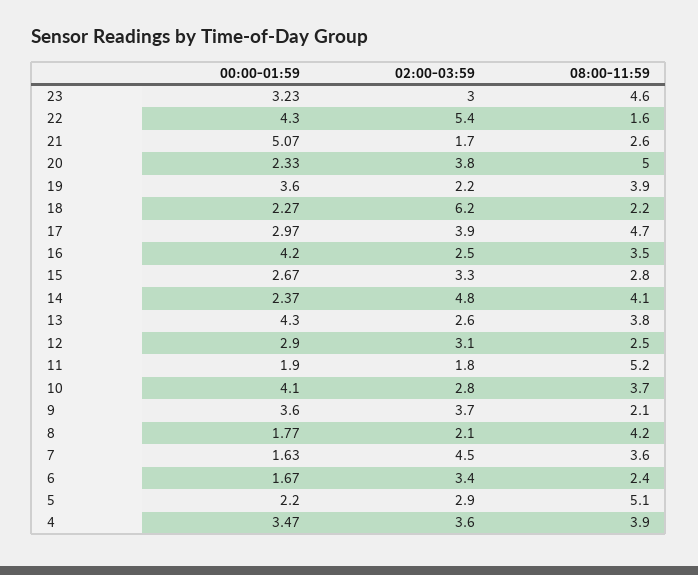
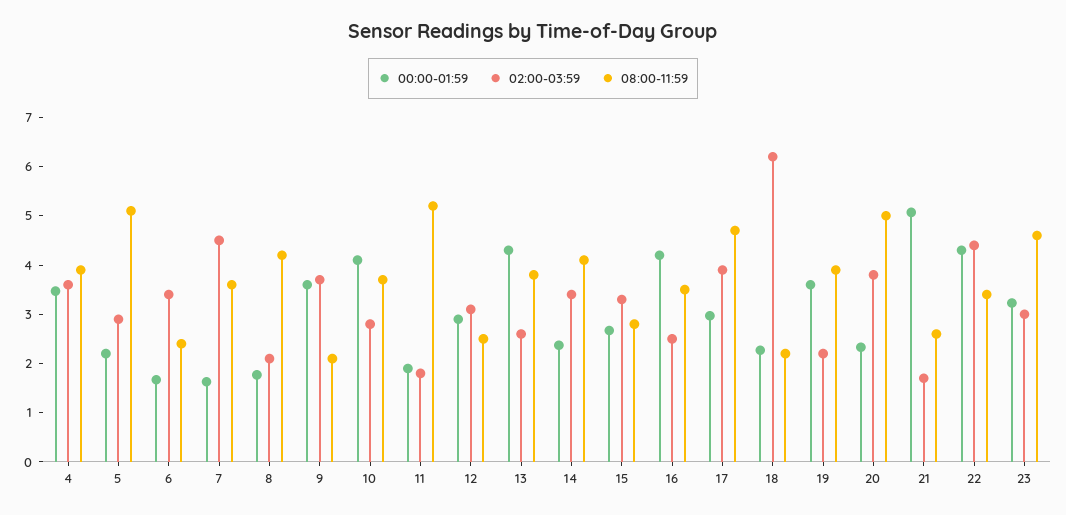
  {
    "00:00-01:59": {
      "23": 3.23,
      "22": 4.3,
      "21": 5.07,
      "20": 2.33,
      "19": 3.6,
      "18": 2.27,
      "17": 2.97,
      "16": 4.2,
      "15": 2.67,
      "14": 2.37,
      "13": 4.3,
      "12": 2.9,
      "11": 1.9,
      "10": 4.1,
      "9": 3.6,
      "8": 1.77,
      "7": 1.63,
      "6": 1.67,
      "5": 2.2,
      "4": 3.47
    },
    "02:00-03:59": {
      "23": 3,
-     "22": 5.4,
+     "22": 4.4,
      "21": 1.7,
      "20": 3.8,
      "19": 2.2,
      "18": 6.2,
      "17": 3.9,
      "16": 2.5,
      "15": 3.3,
-     "14": 4.8,
+     "14": 3.4,
      "13": 2.6,
      "12": 3.1,
      "11": 1.8,
      "10": 2.8,
      "9": 3.7,
      "8": 2.1,
      "7": 4.5,
      "6": 3.4,
      "5": 2.9,
      "4": 3.6
    },
    "08:00-11:59": {
      "23": 4.6,
-     "22": 1.6,
+     "22": 3.4,
      "21": 2.6,
      "20": 5,
      "19": 3.9,
      "18": 2.2,
      "17": 4.7,
      "16": 3.5,
      "15": 2.8,
      "14": 4.1,
      "13": 3.8,
      "12": 2.5,
      "11": 5.2,
      "10": 3.7,
      "9": 2.1,
      "8": 4.2,
      "7": 3.6,
      "6": 2.4,
      "5": 5.1,
      "4": 3.9
    }
  }

